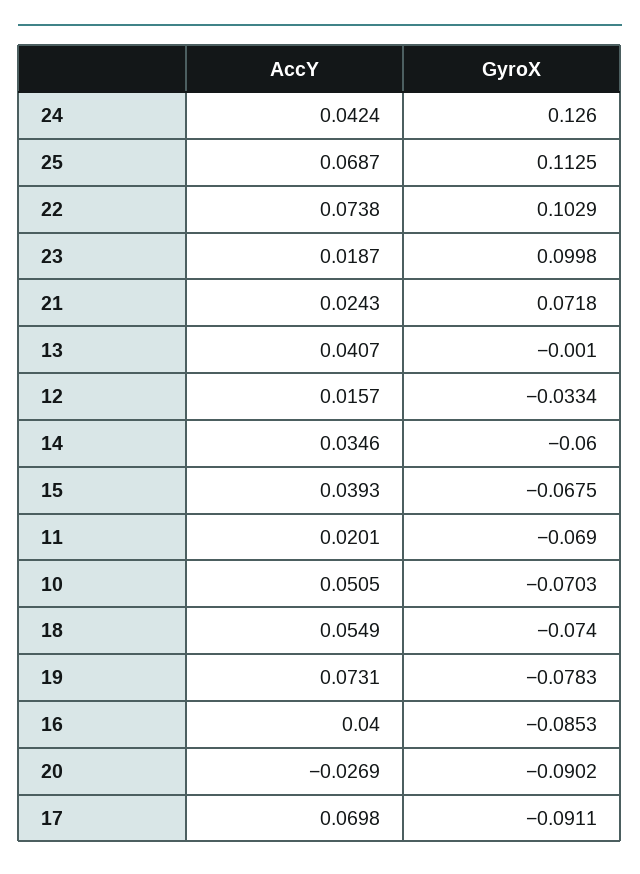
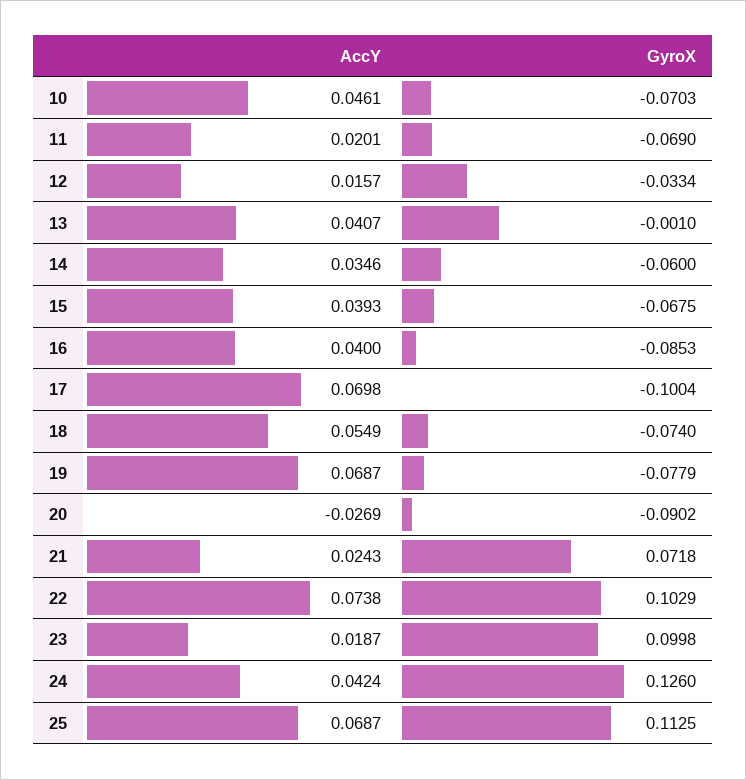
  {
    "AccY": {
      "24": 0.0424,
      "25": 0.0687,
      "22": 0.0738,
      "23": 0.0187,
      "21": 0.0243,
      "13": 0.0407,
      "12": 0.0157,
      "14": 0.0346,
      "15": 0.0393,
      "11": 0.0201,
-     "10": 0.0505,
+     "10": 0.0461,
      "18": 0.0549,
-     "19": 0.0731,
+     "19": 0.0687,
      "16": 0.04,
      "20": -0.0269,
      "17": 0.0698
    },
    "GyroX": {
      "24": 0.126,
      "25": 0.1125,
      "22": 0.1029,
      "23": 0.0998,
      "21": 0.0718,
      "13": -0.001,
      "12": -0.0334,
      "14": -0.06,
      "15": -0.0675,
      "11": -0.069,
      "10": -0.0703,
      "18": -0.074,
-     "19": -0.0783,
+     "19": -0.0779,
      "16": -0.0853,
      "20": -0.0902,
-     "17": -0.0911
+     "17": -0.1004
    }
  }

